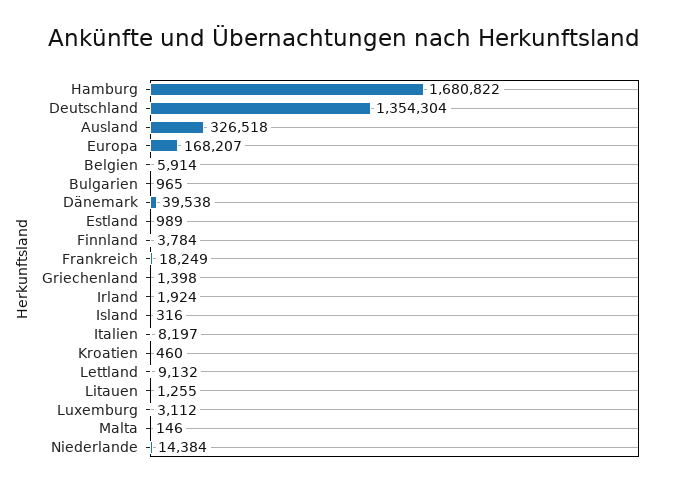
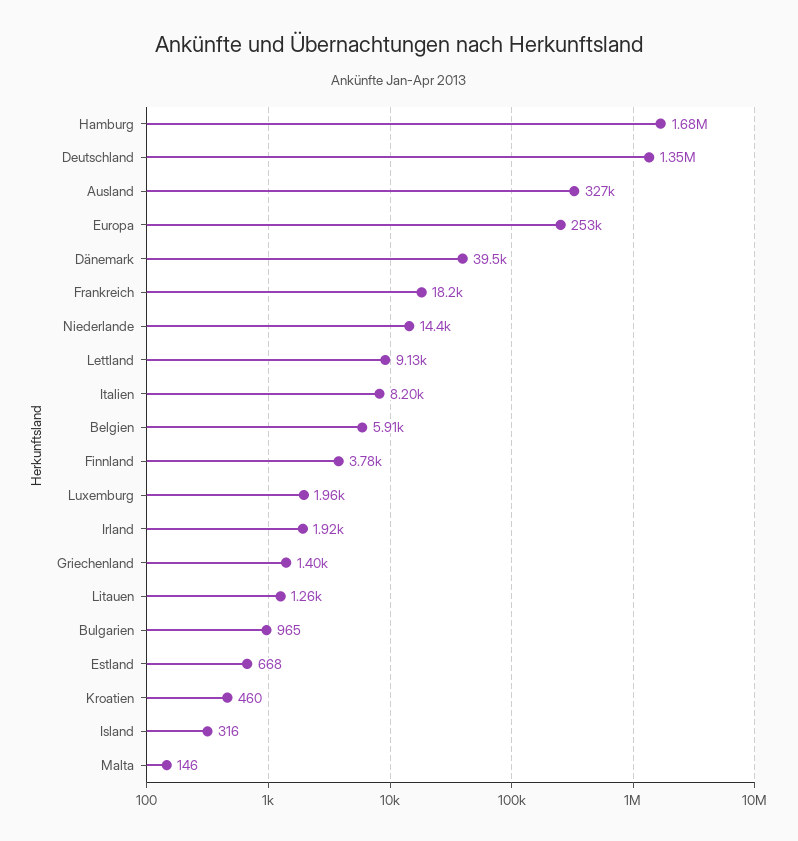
  {
    "Hamburg": 1680822,
    "Deutschland": 1354304,
    "Ausland": 326518,
-   "Europa": 168207,
+   "Europa": 253000,
    "Belgien": 5914,
    "Bulgarien": 965,
    "Dänemark": 39538,
-   "Estland": 989,
+   "Estland": 668,
    "Finnland": 3784,
    "Frankreich": 18249,
    "Griechenland": 1398,
    "Irland": 1924,
    "Island": 316,
    "Italien": 8197,
    "Kroatien": 460,
    "Lettland": 9132,
    "Litauen": 1255,
-   "Luxemburg": 3112,
+   "Luxemburg": 1960,
    "Malta": 146,
    "Niederlande": 14384
  }

